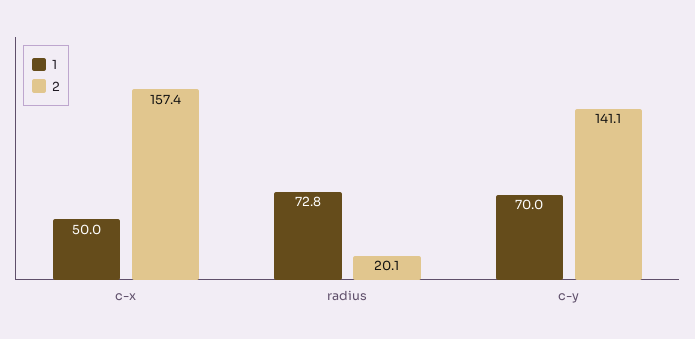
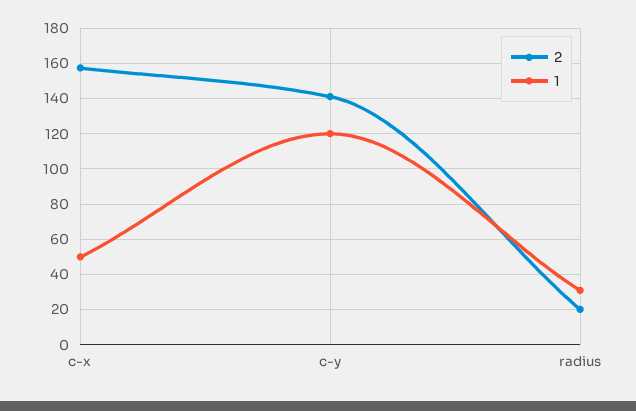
  {
    "1": {
      "c-x": 50,
-     "radius": 72.8,
+     "radius": 30,
-     "c-y": 70
+     "c-y": 120
    },
    "2": {
      "c-x": 157.4,
      "radius": 20.1,
      "c-y": 141.1
    }
  }

